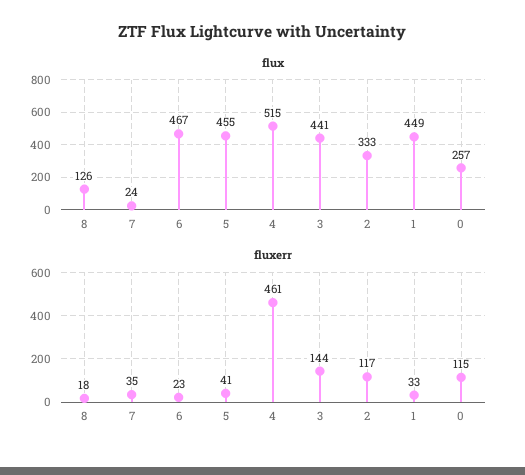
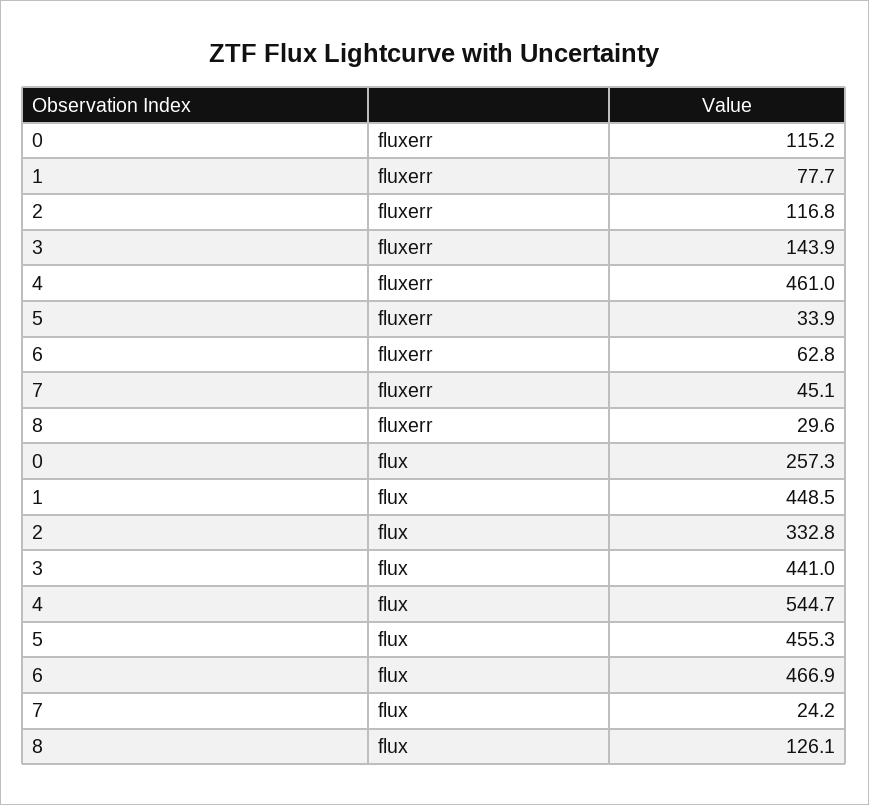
  {
    "flux": {
      "8": 126.1,
      "7": 24.2,
      "6": 466.9,
      "5": 455.3,
-     "4": 515,
+     "4": 544.7,
      "3": 441,
      "2": 332.8,
      "1": 448.5,
      "0": 257.3
    },
    "fluxerr": {
-     "8": 18,
+     "8": 29.6,
-     "7": 35,
+     "7": 45.1,
-     "6": 23,
+     "6": 62.8,
-     "5": 41,
+     "5": 33.9,
      "4": 461,
      "3": 143.9,
      "2": 116.8,
-     "1": 33,
+     "1": 77.7,
      "0": 115.2
    }
  }

